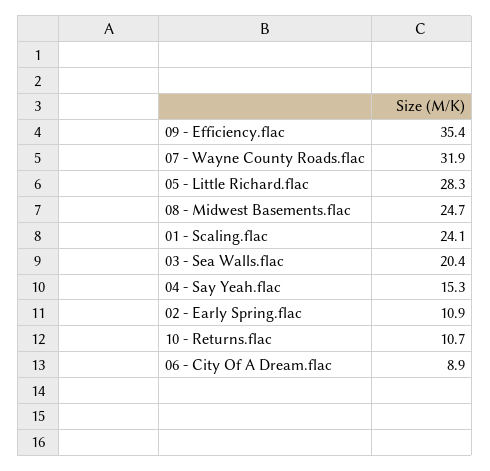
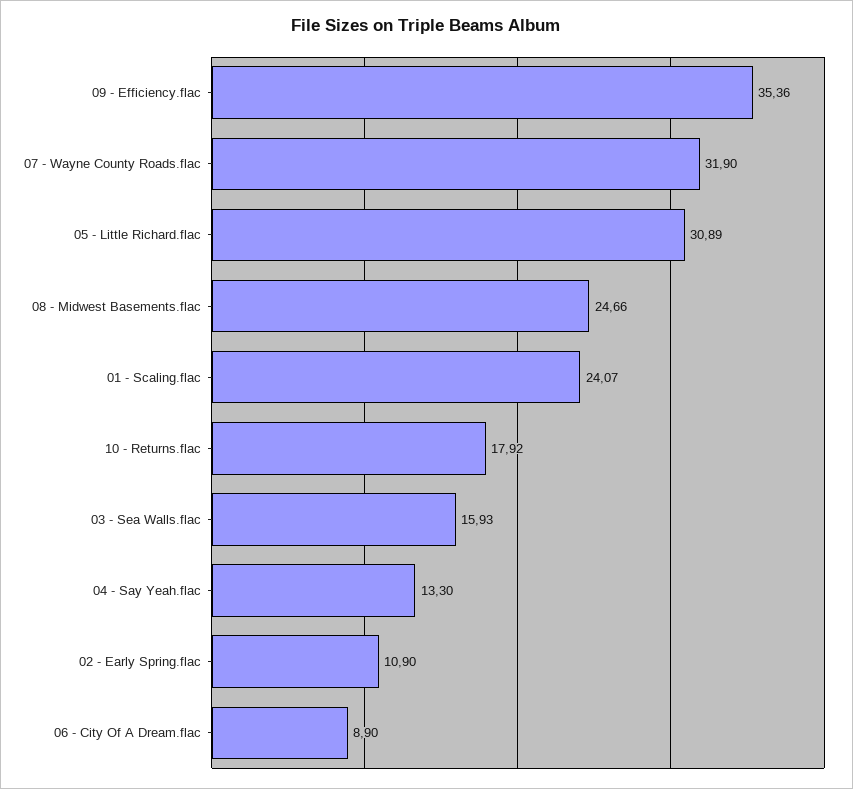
  {
    "09 - Efficiency.flac": 35.36,
    "07 - Wayne County Roads.flac": 31.9,
-   "05 - Little Richard.flac": 28.3,
+   "05 - Little Richard.flac": 30.89,
    "08 - Midwest Basements.flac": 24.66,
    "01 - Scaling.flac": 24.07,
-   "03 - Sea Walls.flac": 20.4,
+   "03 - Sea Walls.flac": 15.93,
-   "04 - Say Yeah.flac": 15.3,
+   "04 - Say Yeah.flac": 13.3,
    "02 - Early Spring.flac": 10.9,
-   "10 - Returns.flac": 10.7,
+   "10 - Returns.flac": 17.92,
    "06 - City Of A Dream.flac": 8.9
  }

